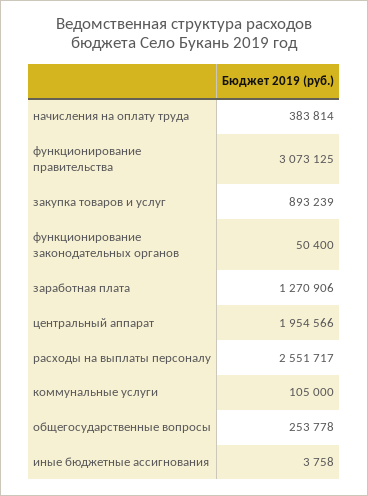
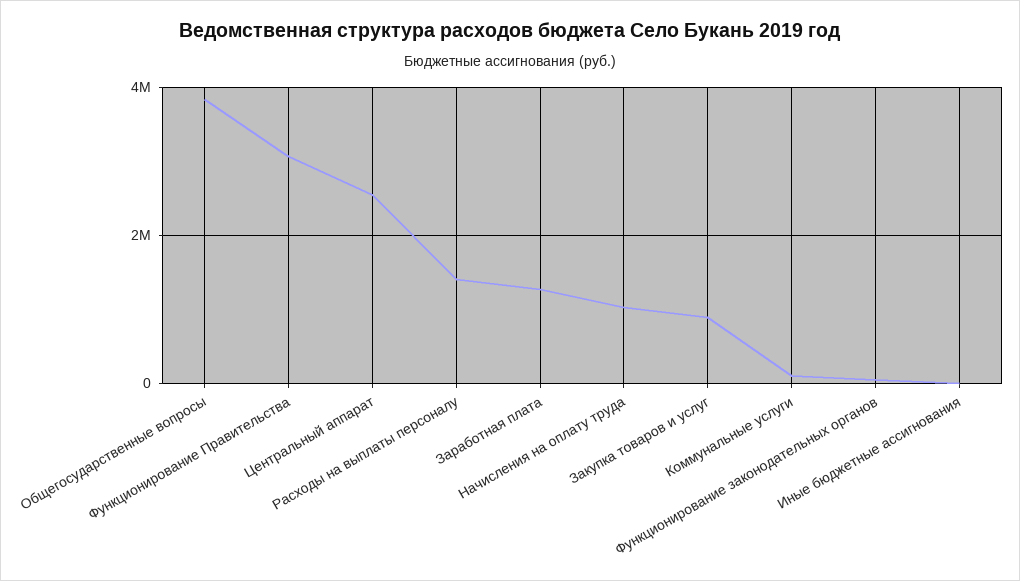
  {
-   "начисления на оплату труда": 383814,
+   "начисления на оплату труда": 1000000,
    "функционирование правительства": 3073125,
    "закупка товаров и услуг": 893239,
    "функционирование законодательных органов": 50400,
    "заработная плата": 1270906,
-   "центральный аппарат": 1954566,
+   "центральный аппарат": 2600000,
-   "расходы на выплаты персоналу": 2551717,
+   "расходы на выплаты персоналу": 1400000,
    "коммунальные услуги": 105000,
-   "общегосударственные вопросы": 253778,
+   "общегосударственные вопросы": 3800000,
    "иные бюджетные ассигнования": 3758
  }

